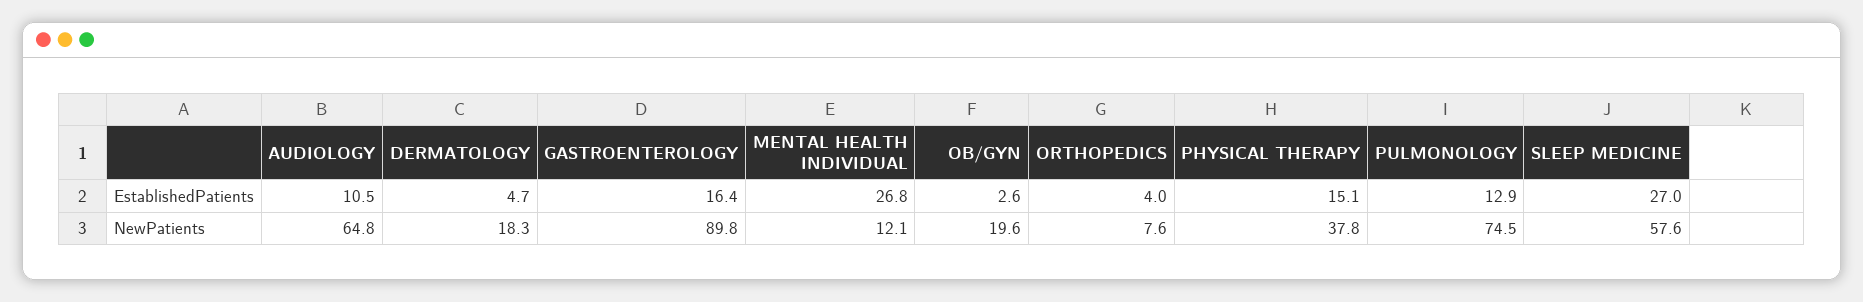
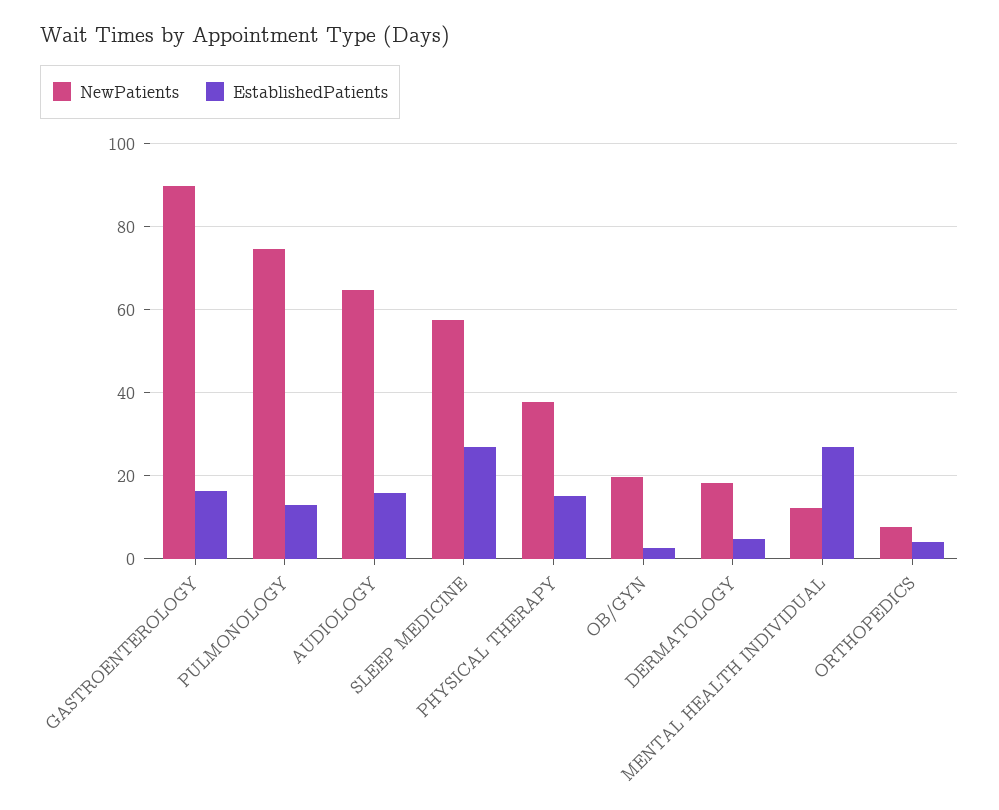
  {
    "EstablishedPatients": {
-     "AUDIOLOGY": 10.5,
+     "AUDIOLOGY": 16,
      "DERMATOLOGY": 4.7,
      "GASTROENTEROLOGY": 16.4,
      "MENTAL HEALTH INDIVIDUAL": 26.8,
      "OB/GYN": 2.6,
      "ORTHOPEDICS": 4,
      "PHYSICAL THERAPY": 15.1,
      "PULMONOLOGY": 12.9,
      "SLEEP MEDICINE": 27
    },
    "NewPatients": {
      "AUDIOLOGY": 64.8,
      "DERMATOLOGY": 18.3,
      "GASTROENTEROLOGY": 89.8,
      "MENTAL HEALTH INDIVIDUAL": 12.1,
      "OB/GYN": 19.6,
      "ORTHOPEDICS": 7.6,
      "PHYSICAL THERAPY": 37.8,
      "PULMONOLOGY": 74.5,
      "SLEEP MEDICINE": 57.6
    }
  }

